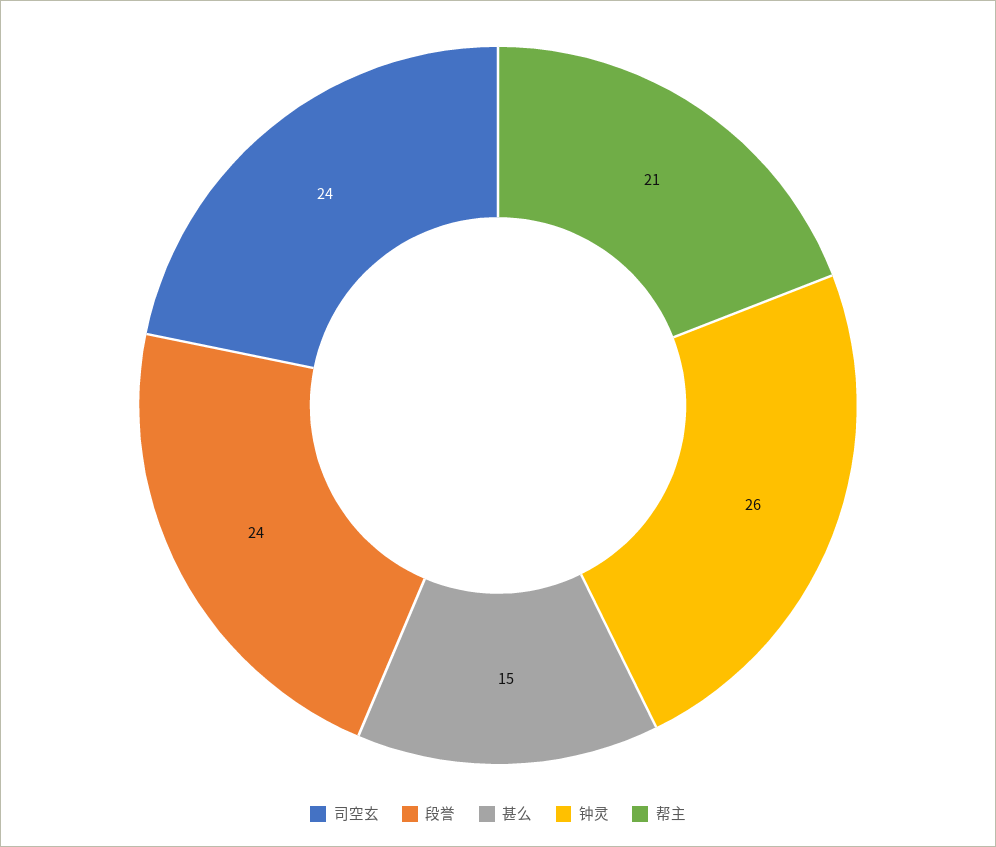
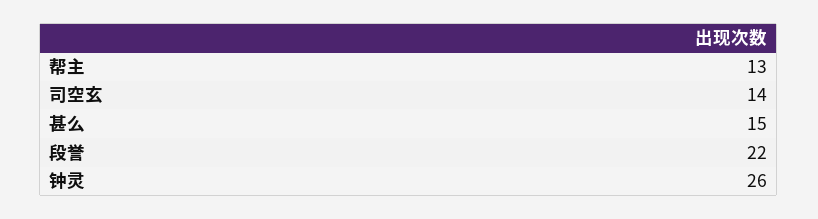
  {
-   "司空玄": 24,
+   "司空玄": 14,
-   "段誉": 24,
+   "段誉": 22,
    "甚么": 15,
    "钟灵": 26,
-   "帮主": 21
+   "帮主": 13
  }

